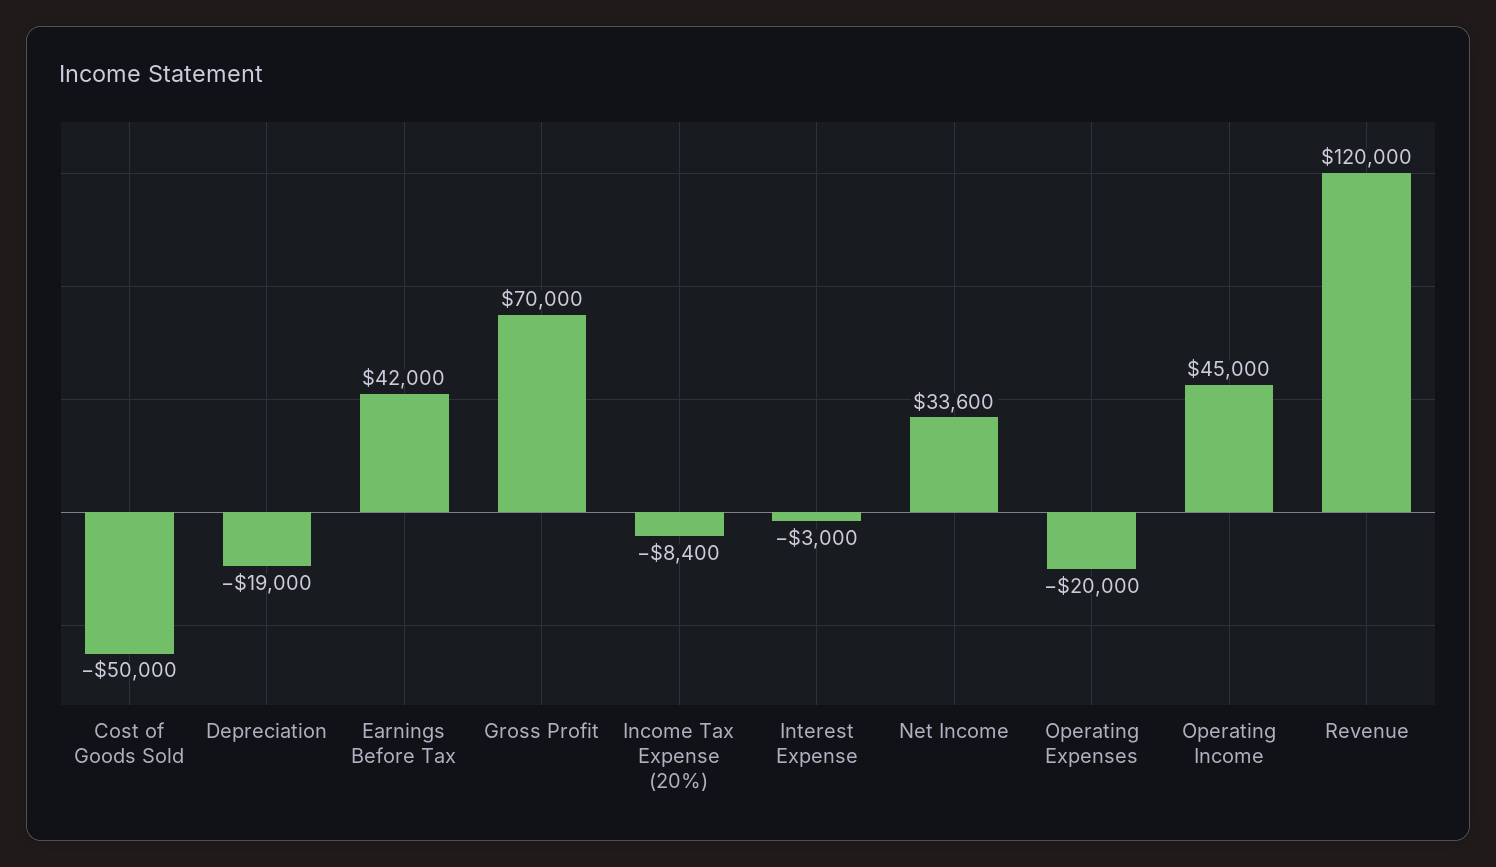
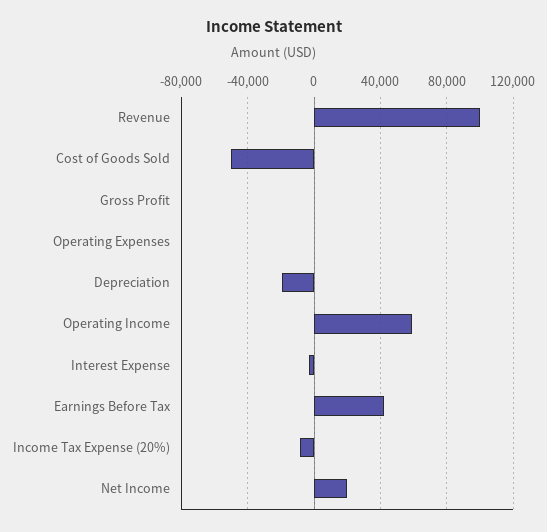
  {
    "Cost of Goods Sold": -50000,
    "Depreciation": -19000,
    "Earnings Before Tax": 42000,
-   "Gross Profit": 70000,
+   "Gross Profit": 0,
    "Income Tax Expense (20%)": -8400,
    "Interest Expense": -3000,
-   "Net Income": 33600,
+   "Net Income": 20000,
-   "Operating Expenses": -20000,
+   "Operating Expenses": 0,
-   "Operating Income": 45000,
+   "Operating Income": 60000,
-   "Revenue": 120000
+   "Revenue": 100000
  }

